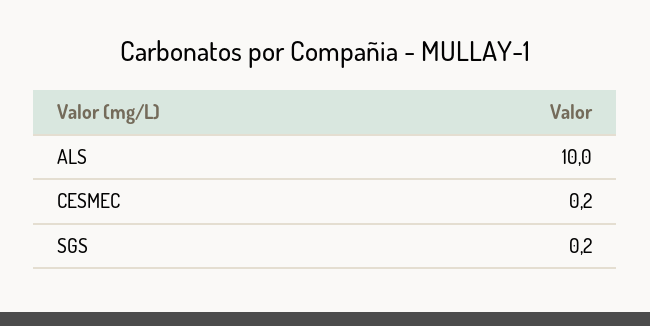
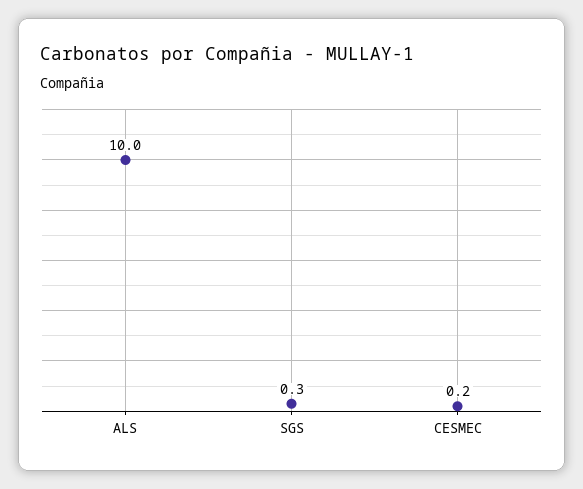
  {
    "ALS": 10,
    "CESMEC": 0.2,
-   "SGS": 0.2
+   "SGS": 0.3
  }

